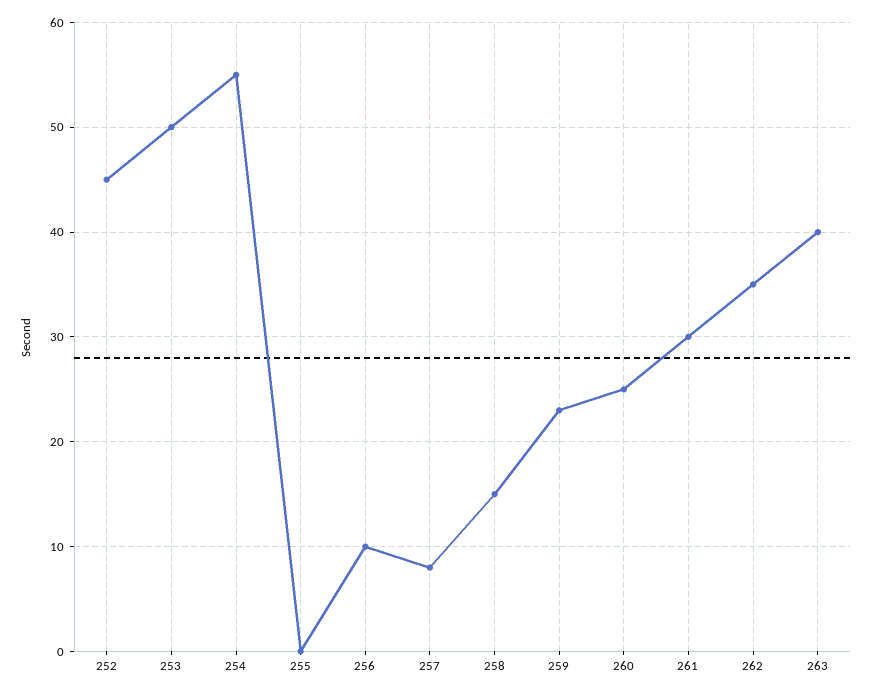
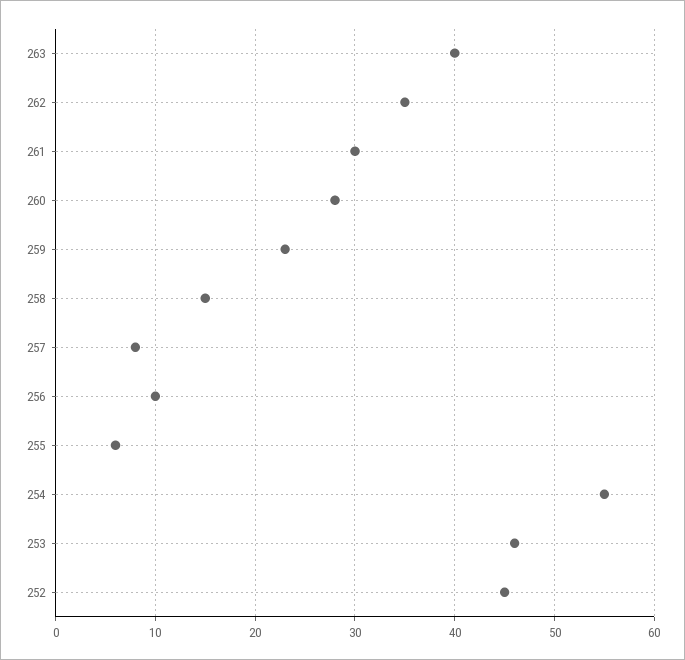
  {
    "252": 45,
-   "253": 50,
+   "253": 46,
    "254": 55,
-   "255": 0,
+   "255": 6,
    "256": 10,
    "257": 8,
    "258": 15,
    "259": 23,
-   "260": 25,
+   "260": 28,
    "261": 30,
    "262": 35,
    "263": 40
  }

